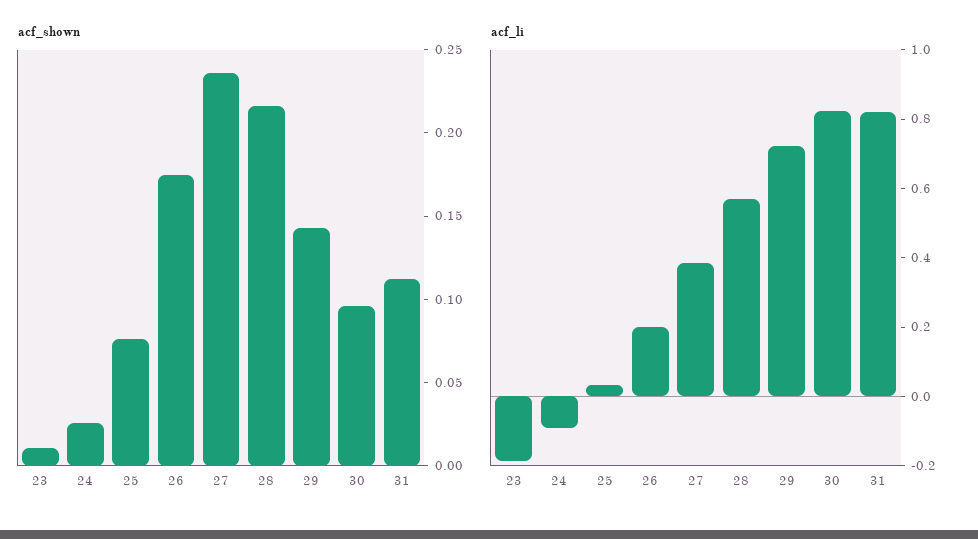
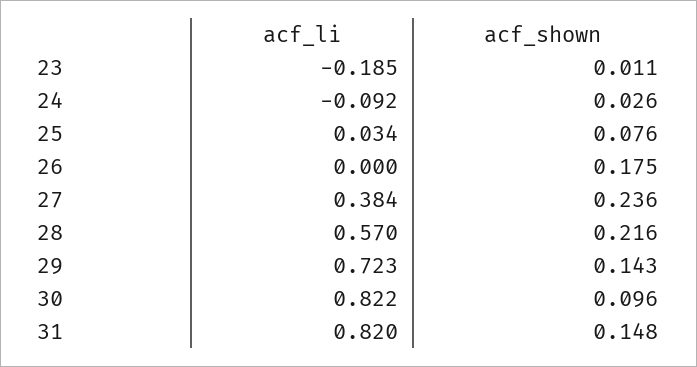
  {
    "acf_shown": {
      "23": 0.011,
      "24": 0.026,
      "25": 0.076,
      "26": 0.175,
      "27": 0.236,
      "28": 0.216,
      "29": 0.143,
      "30": 0.096,
-     "31": 0.11
+     "31": 0.148
    },
    "acf_li": {
      "23": -0.185,
      "24": -0.092,
      "25": 0.034,
-     "26": 0.2,
+     "26": 0,
      "27": 0.384,
      "28": 0.57,
      "29": 0.723,
      "30": 0.822,
      "31": 0.82
    }
  }

